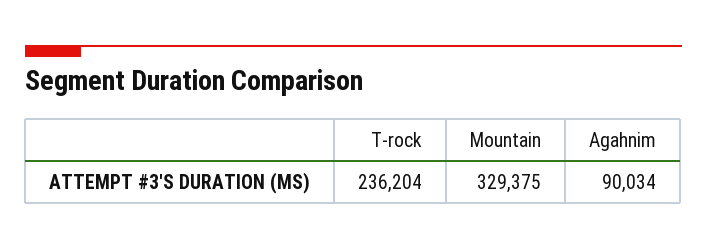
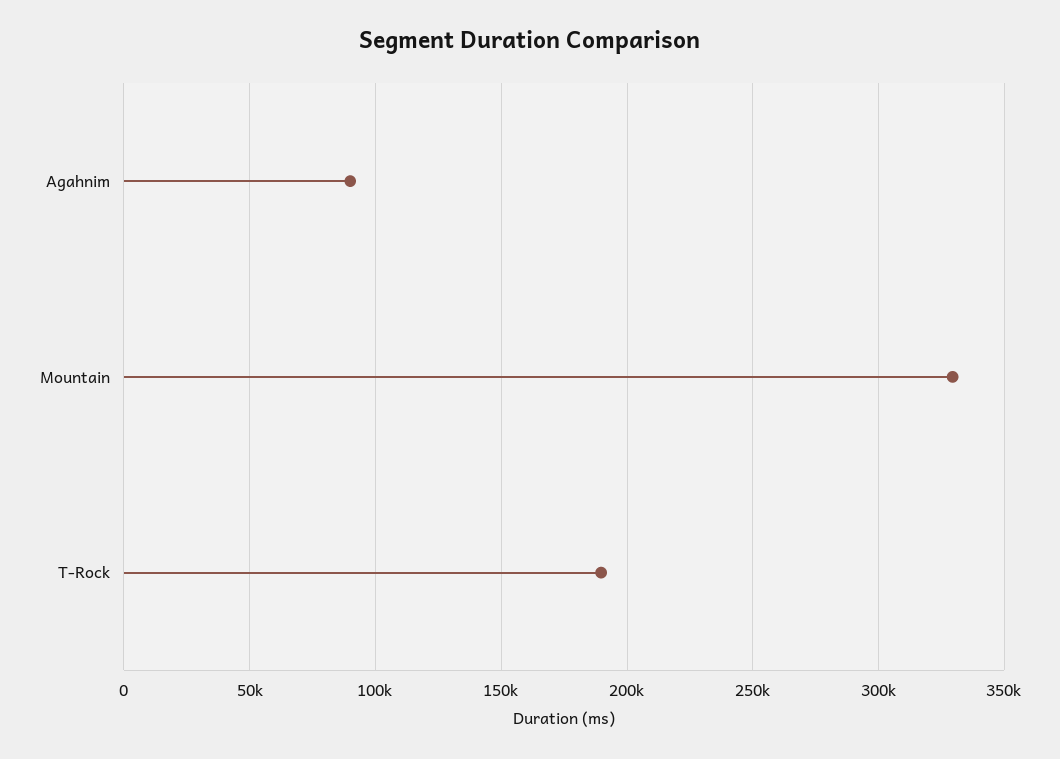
  {
-   "T-rock": 236204,
+   "T-rock": 190000,
    "Mountain": 329375,
    "Agahnim": 90034
  }

